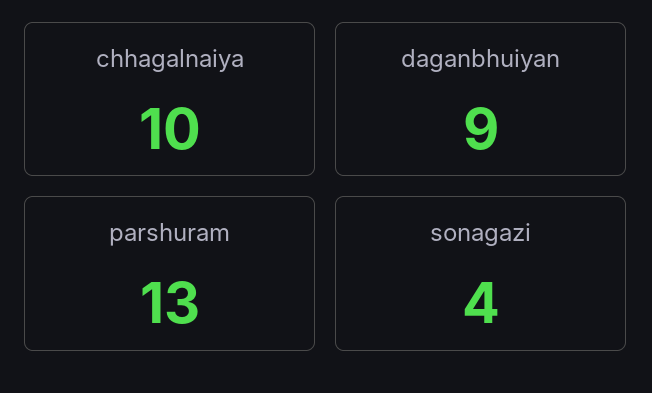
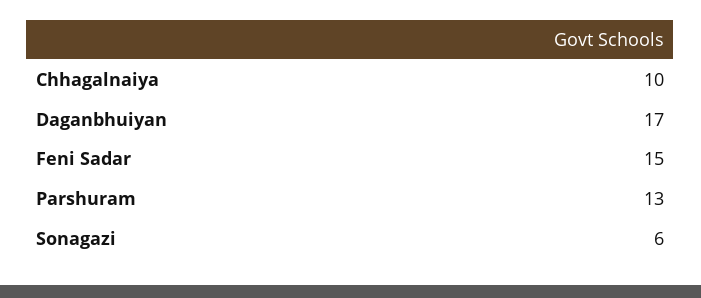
  {
    "chhagalnaiya": 10,
-   "daganbhuiyan": 9,
+   "daganbhuiyan": 17,
    "parshuram": 13,
-   "sonagazi": 4
+   "sonagazi": 6,
+   "Feni Sadar": 15
  }

